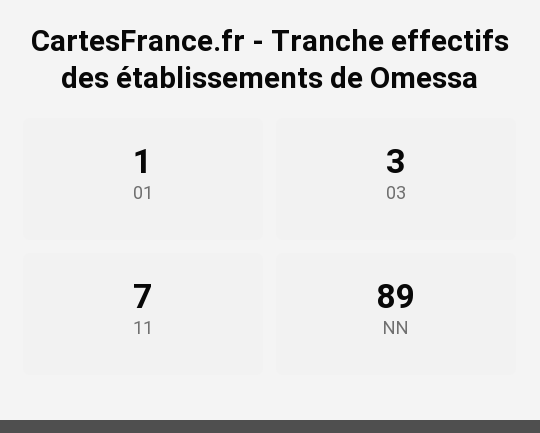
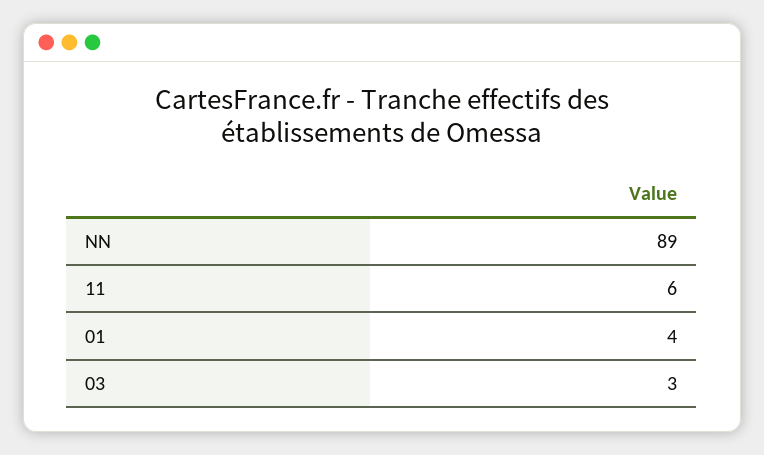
  {
-   "01": 1,
+   "01": 4,
    "03": 3,
-   "11": 7,
+   "11": 6,
    "NN": 89
  }

